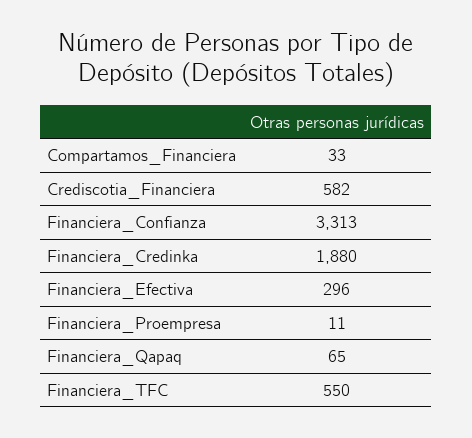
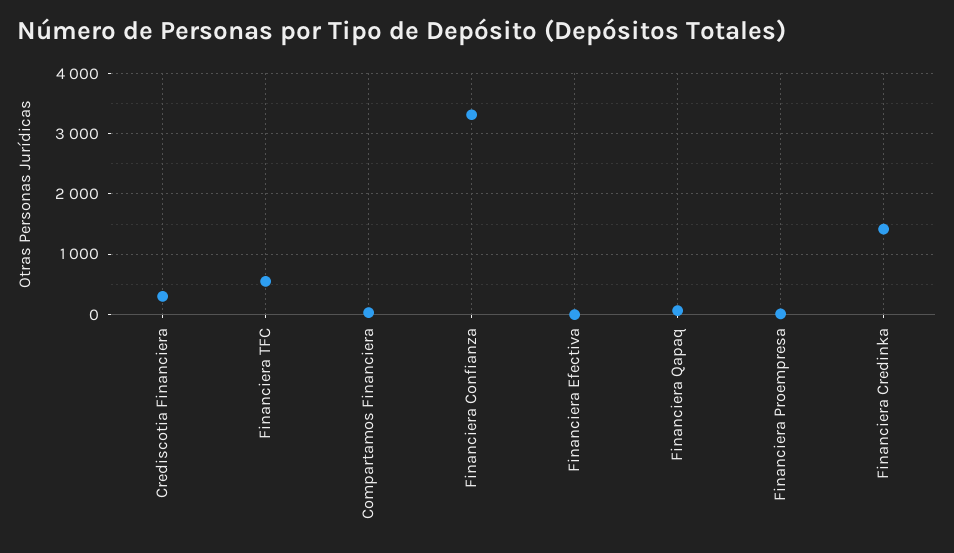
  {
    "Compartamos_Financiera": 33,
-   "Crediscotia_Financiera": 582,
+   "Crediscotia_Financiera": 300,
    "Financiera_Confianza": 3313,
-   "Financiera_Credinka": 1880,
+   "Financiera_Credinka": 1400,
-   "Financiera_Efectiva": 296,
+   "Financiera_Efectiva": 0,
    "Financiera_Proempresa": 11,
    "Financiera_Qapaq": 65,
    "Financiera_TFC": 550
  }

